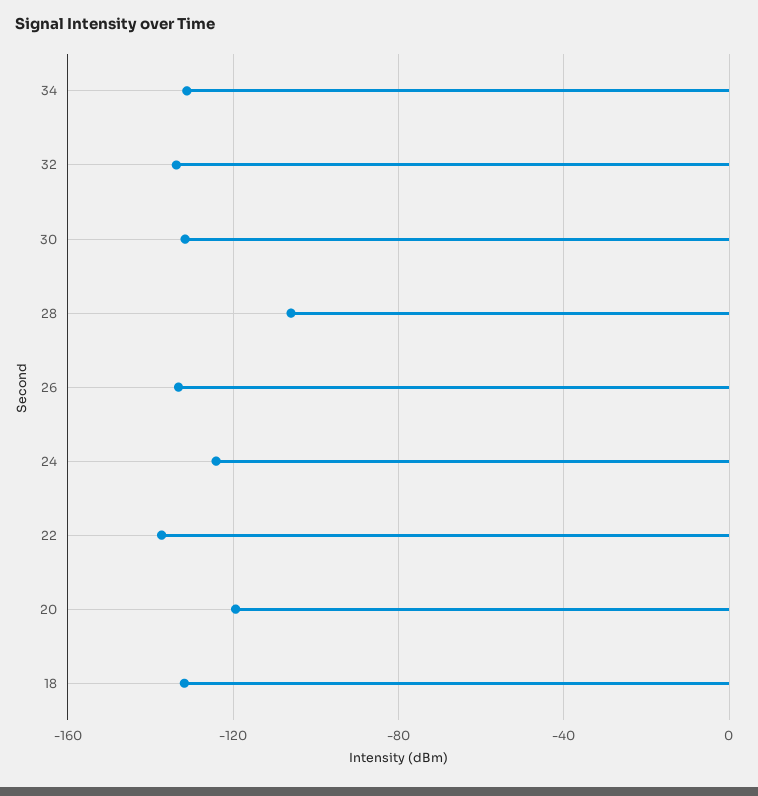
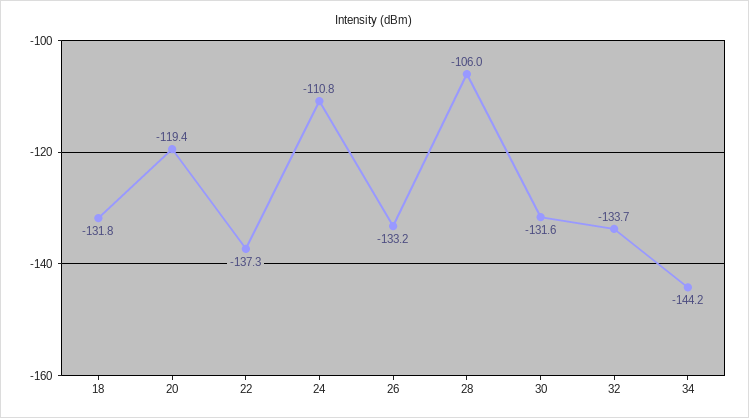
  {
-   "34": -130,
+   "34": -144.2,
    "32": -133.7,
    "30": -131.6,
    "28": -106,
    "26": -133.2,
-   "24": -125,
+   "24": -110.8,
    "22": -137.3,
    "20": -119.4,
    "18": -131.8
  }

